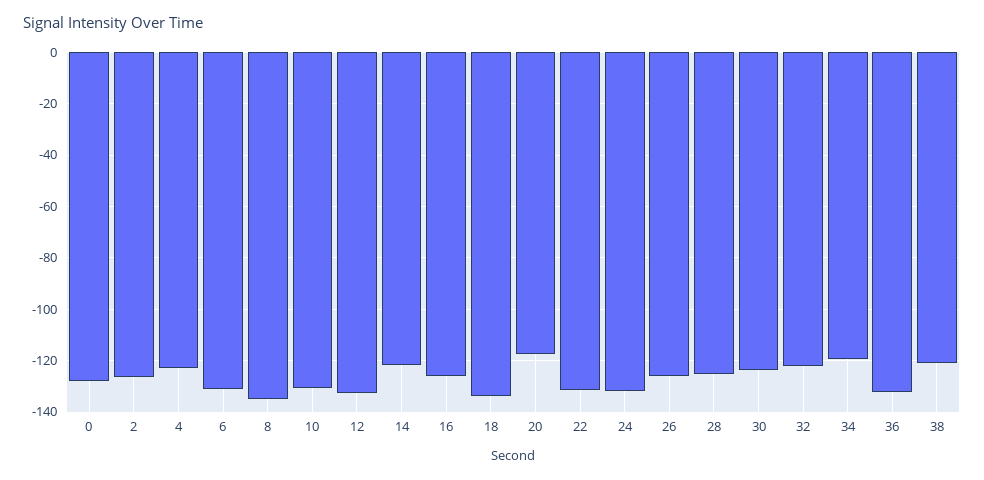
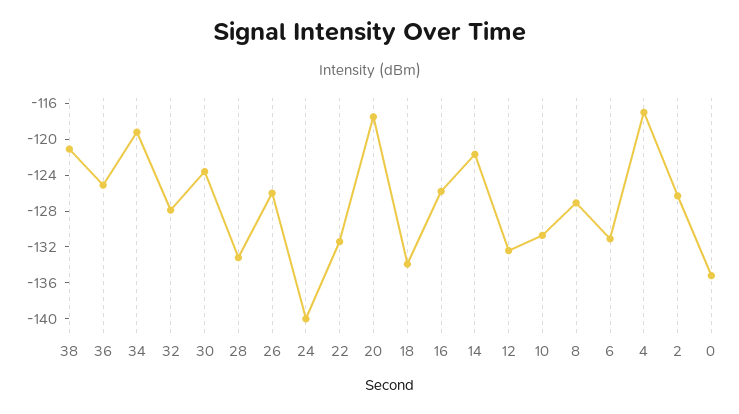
  {
-   "0": -127.5,
+   "0": -135,
    "2": -126,
-   "4": -122.5,
+   "4": -117,
    "6": -131,
-   "8": -135,
+   "8": -127,
    "10": -131,
    "12": -132,
    "14": -122,
    "16": -126,
    "18": -134,
    "20": -118,
    "22": -131,
-   "24": -132.5,
+   "24": -140,
    "26": -126,
-   "28": -125,
+   "28": -133,
    "30": -124,
-   "32": -122.5,
+   "32": -128,
    "34": -119,
-   "36": -132.5,
+   "36": -125,
    "38": -121
  }

